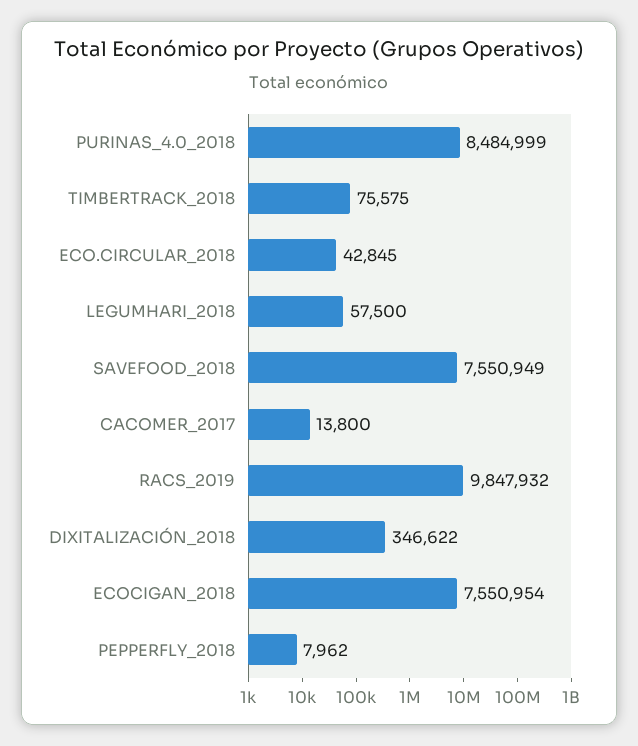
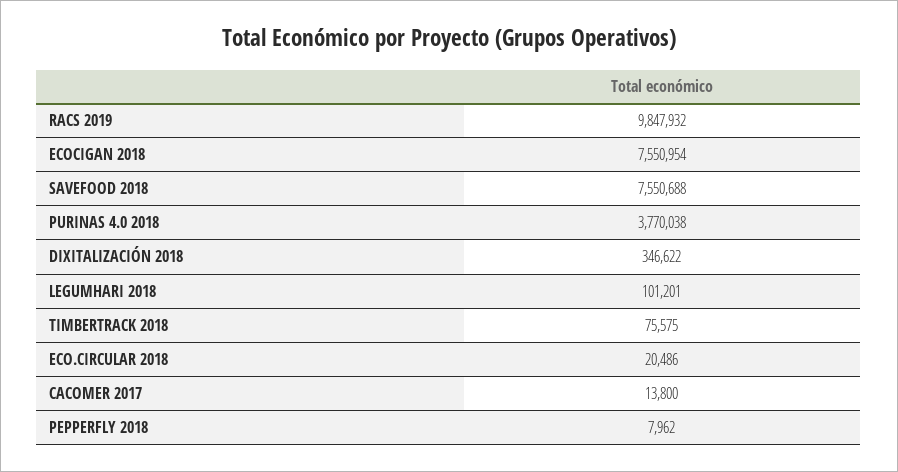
  {
-   "PURINAS_4.0_2018": 8484999,
+   "PURINAS_4.0_2018": 3770038,
    "TIMBERTRACK_2018": 75575,
-   "ECO.CIRCULAR_2018": 42845,
+   "ECO.CIRCULAR_2018": 20486,
-   "LEGUMHARI_2018": 57500,
+   "LEGUMHARI_2018": 101201,
-   "SAVEFOOD_2018": 7550949,
+   "SAVEFOOD_2018": 7550688,
    "CACOMER_2017": 13800,
    "RACS_2019": 9847932,
    "DIXITALIZACIÓN_2018": 346622,
    "ECOCIGAN_2018": 7550954,
    "PEPPERFLY_2018": 7962
  }

